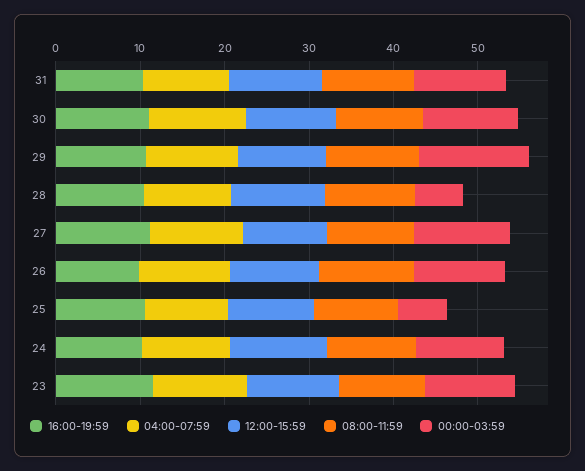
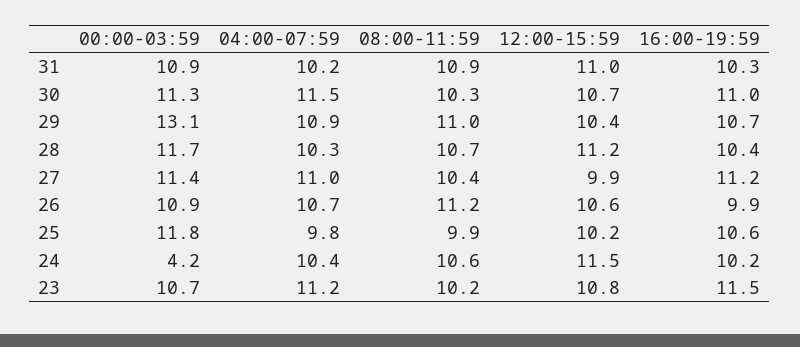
  {
    "16:00-19:59": {
      "31": 10.3,
      "30": 11,
      "29": 10.7,
      "28": 10.4,
      "27": 11.2,
      "26": 9.9,
      "25": 10.6,
      "24": 10.2,
      "23": 11.5
    },
    "04:00-07:59": {
      "31": 10.2,
      "30": 11.5,
      "29": 10.9,
      "28": 10.3,
      "27": 11,
      "26": 10.7,
      "25": 9.8,
      "24": 10.4,
      "23": 11.2
    },
    "12:00-15:59": {
      "31": 11,
      "30": 10.7,
      "29": 10.4,
      "28": 11.2,
      "27": 9.9,
      "26": 10.6,
      "25": 10.2,
      "24": 11.5,
      "23": 10.8
    },
    "08:00-11:59": {
      "31": 10.9,
      "30": 10.3,
      "29": 11,
      "28": 10.7,
      "27": 10.4,
      "26": 11.2,
      "25": 9.9,
      "24": 10.6,
      "23": 10.2
    },
    "00:00-03:59": {
      "31": 10.9,
      "30": 11.3,
      "29": 13.1,
-     "28": 6,
+     "28": 11.7,
      "27": 11.4,
      "26": 10.9,
-     "25": 6,
+     "25": 11.8,
-     "24": 10,
+     "24": 4.2,
      "23": 10.7
    }
  }

